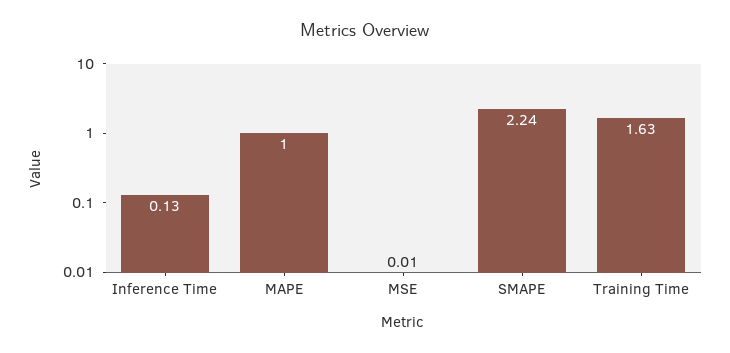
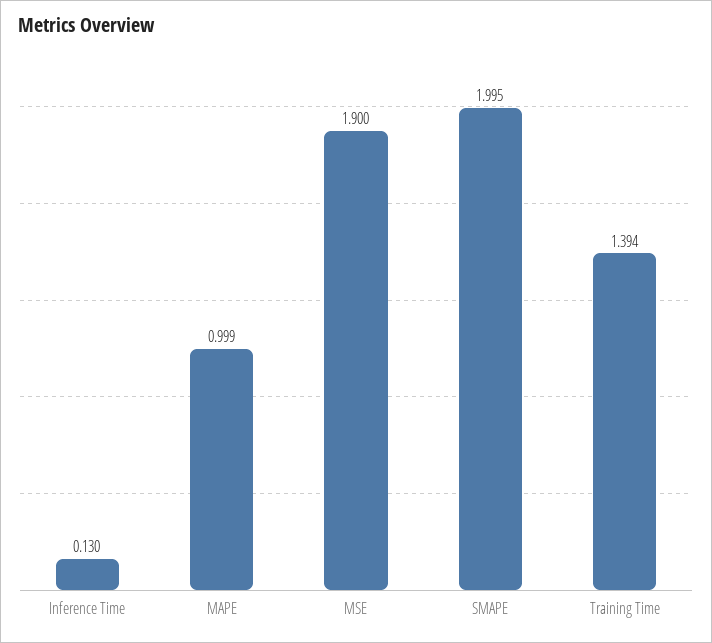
  {
    "Inference Time": 0.13,
    "MAPE": 0.999,
-   "MSE": 0.01,
+   "MSE": 1.9,
-   "SMAPE": 2.24,
+   "SMAPE": 1.995,
-   "Training Time": 1.63
+   "Training Time": 1.394
  }

